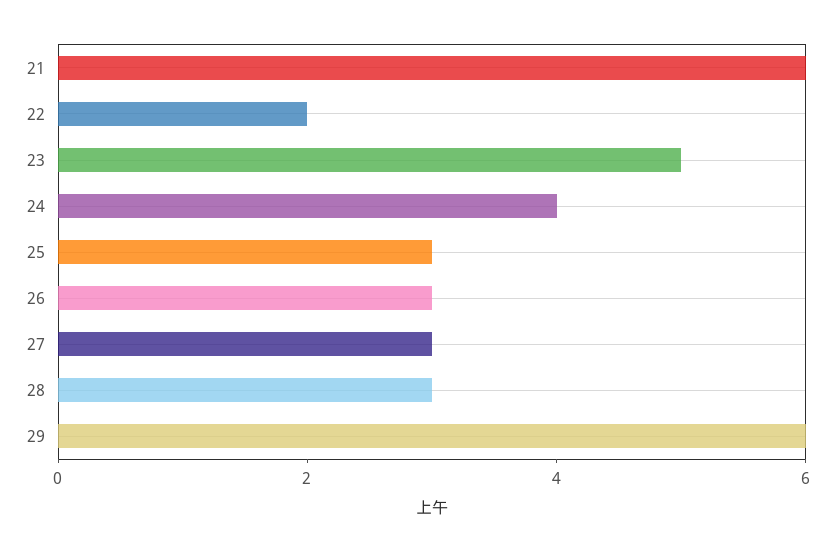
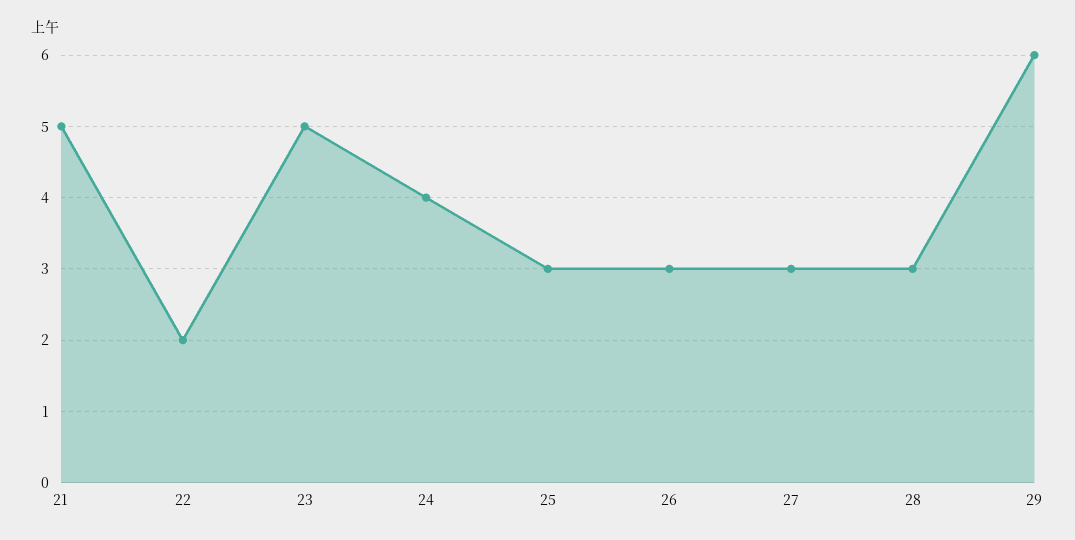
  {
-   "21": 6,
+   "21": 5,
    "22": 2,
    "23": 5,
    "24": 4,
    "25": 3,
    "26": 3,
    "27": 3,
    "28": 3,
    "29": 6
  }

